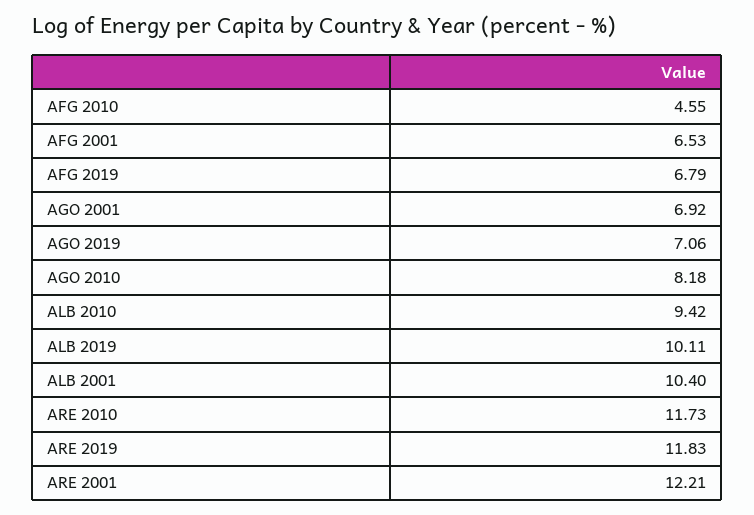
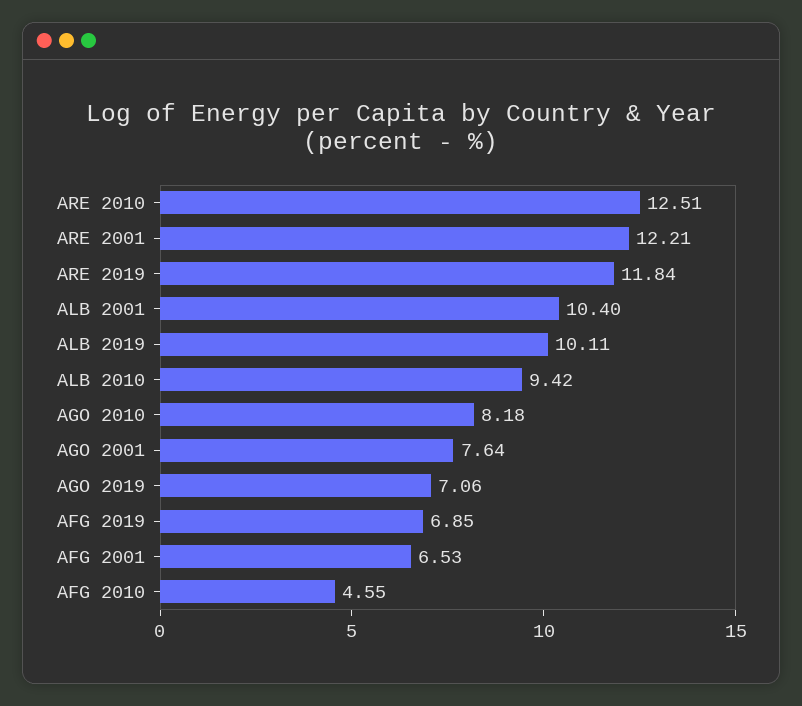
  {
    "AFG 2010": 4.55,
    "AFG 2001": 6.53,
-   "AFG 2019": 6.79,
+   "AFG 2019": 6.85,
-   "AGO 2001": 6.92,
+   "AGO 2001": 7.64,
    "AGO 2019": 7.06,
    "AGO 2010": 8.18,
    "ALB 2010": 9.42,
    "ALB 2019": 10.11,
    "ALB 2001": 10.4,
-   "ARE 2010": 11.73,
+   "ARE 2010": 12.51,
-   "ARE 2019": 11.83,
+   "ARE 2019": 11.84,
    "ARE 2001": 12.21
  }

